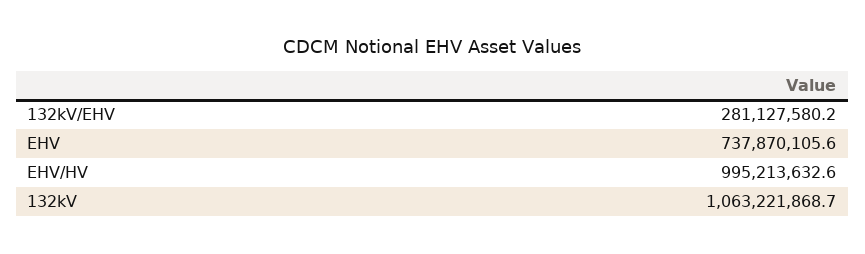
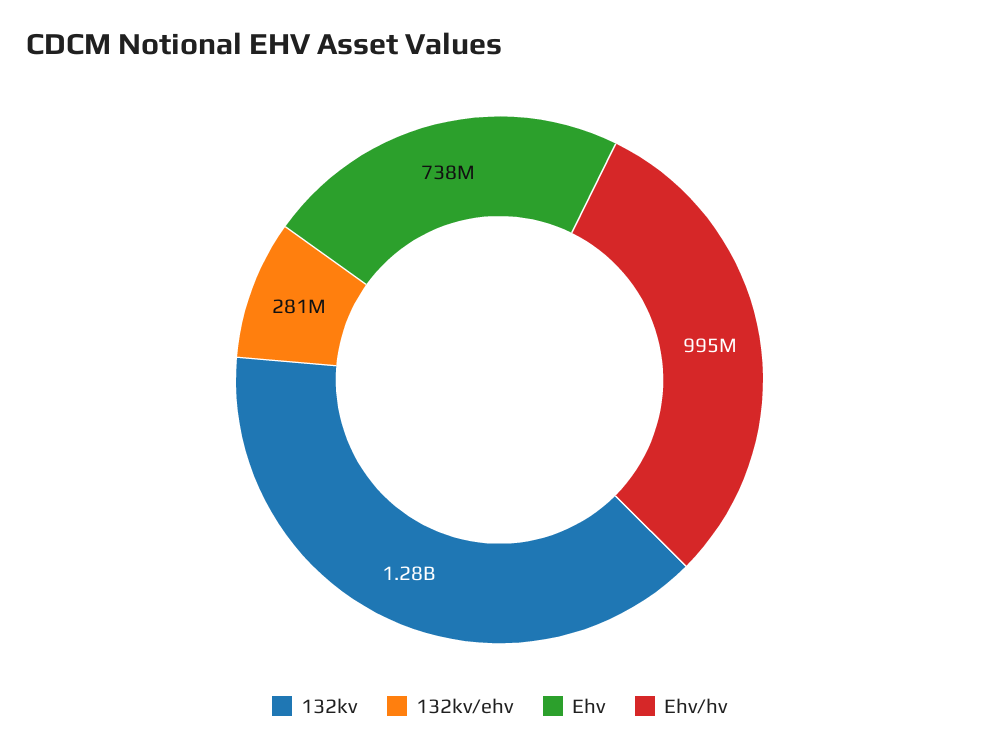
  {
    "132kV/EHV": 281127580.2,
    "EHV": 737870105.6,
    "EHV/HV": 995213632.6,
-   "132kV": 1063221868.7
+   "132kV": 1280000000
  }

